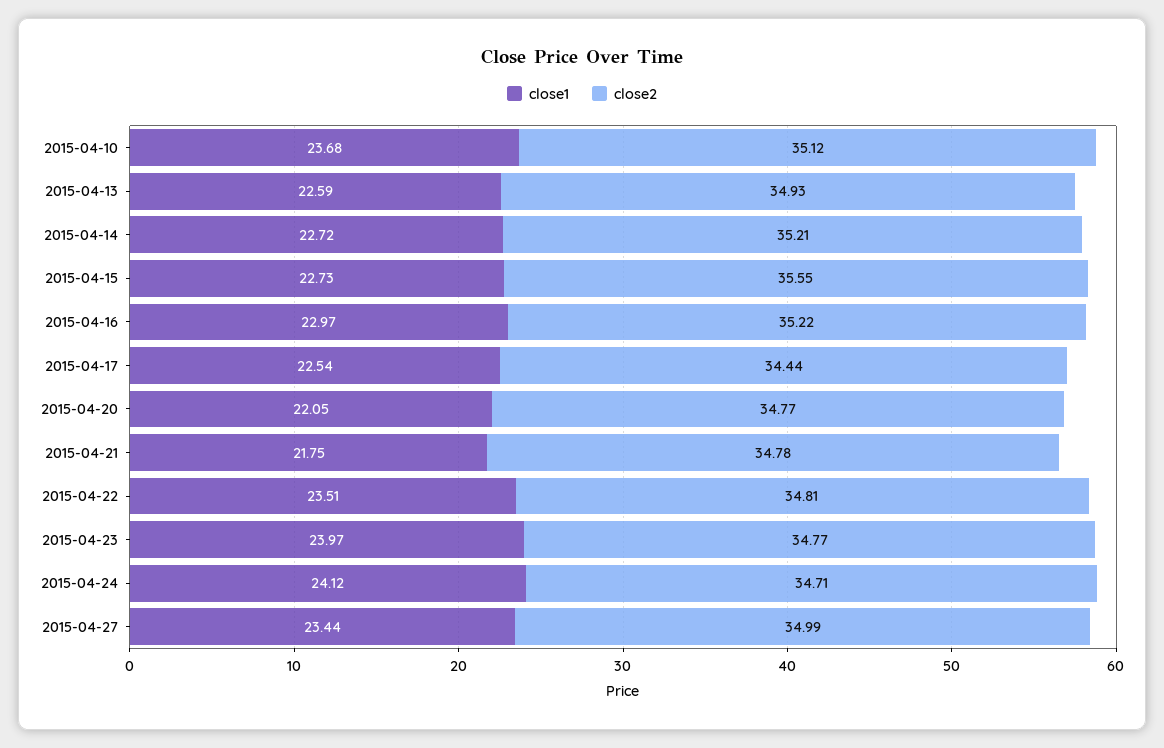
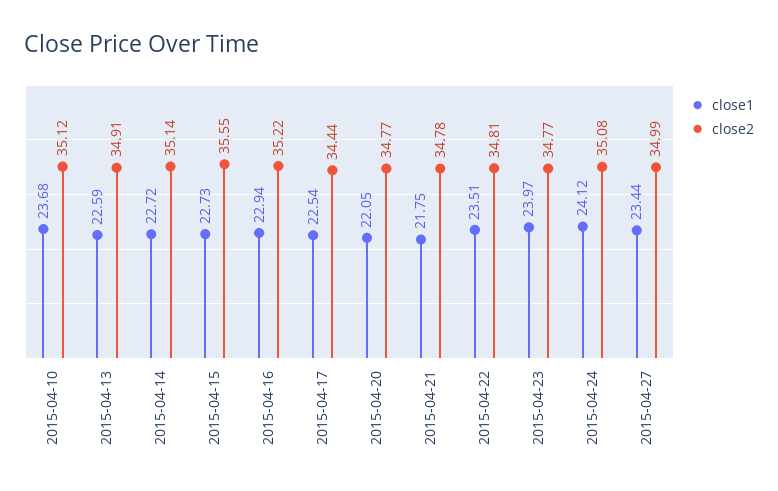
  {
    "close1": {
      "2015-04-10": 23.68,
      "2015-04-13": 22.59,
      "2015-04-14": 22.72,
      "2015-04-15": 22.73,
-     "2015-04-16": 22.97,
+     "2015-04-16": 22.94,
      "2015-04-17": 22.54,
      "2015-04-20": 22.05,
      "2015-04-21": 21.75,
      "2015-04-22": 23.51,
      "2015-04-23": 23.97,
      "2015-04-24": 24.12,
      "2015-04-27": 23.44
    },
    "close2": {
      "2015-04-10": 35.12,
-     "2015-04-13": 34.93,
+     "2015-04-13": 34.91,
-     "2015-04-14": 35.21,
+     "2015-04-14": 35.14,
      "2015-04-15": 35.55,
      "2015-04-16": 35.22,
      "2015-04-17": 34.44,
      "2015-04-20": 34.77,
      "2015-04-21": 34.78,
      "2015-04-22": 34.81,
      "2015-04-23": 34.77,
-     "2015-04-24": 34.71,
+     "2015-04-24": 35.08,
      "2015-04-27": 34.99
    }
  }

